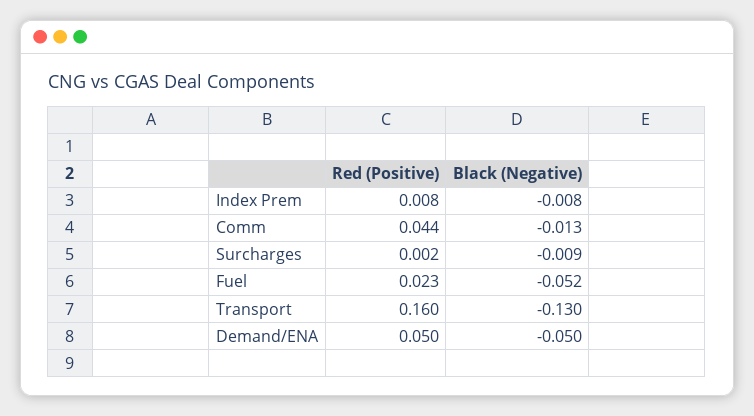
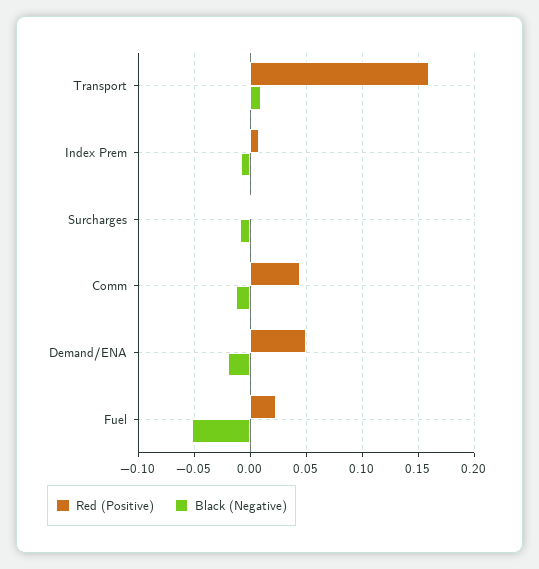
  {
    "Red (Positive)": {
      "Index Prem": 0.008,
      "Comm": 0.044,
      "Surcharges": 0.002,
      "Fuel": 0.023,
      "Transport": 0.16,
      "Demand/ENA": 0.05
    },
    "Black (Negative)": {
      "Index Prem": -0.008,
      "Comm": -0.013,
      "Surcharges": -0.009,
      "Fuel": -0.052,
-     "Transport": -0.13,
+     "Transport": 0.01,
-     "Demand/ENA": -0.05
+     "Demand/ENA": -0.02
    }
  }

